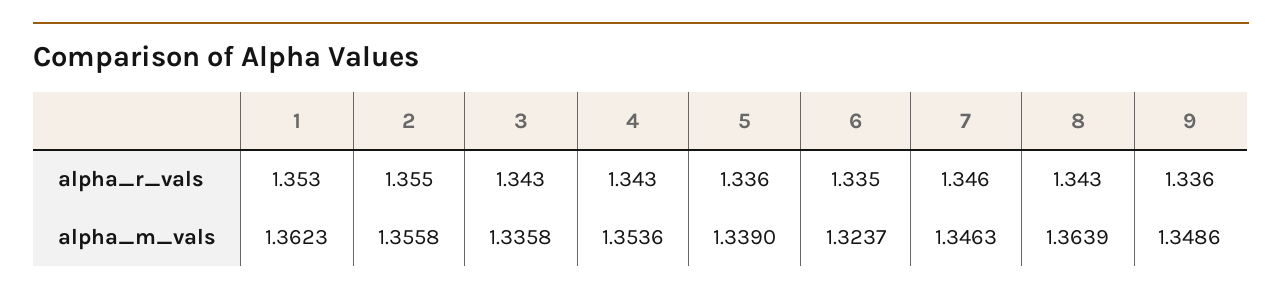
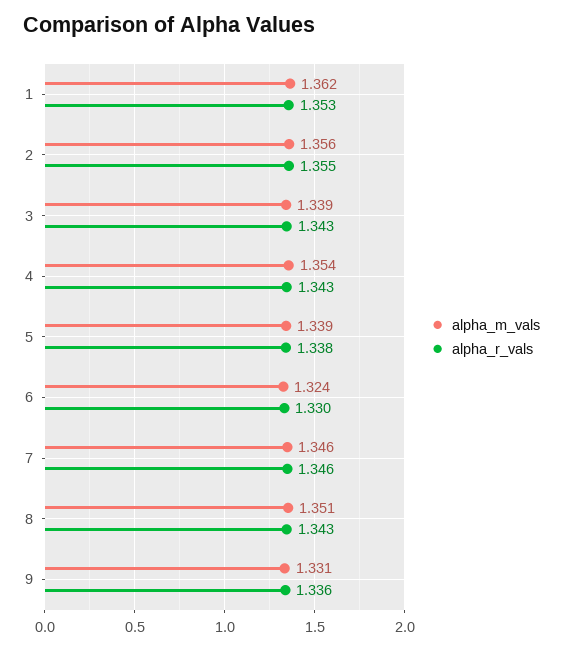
  {
    "alpha_r_vals": {
      "1": 1.353,
      "2": 1.355,
      "3": 1.343,
      "4": 1.343,
-     "5": 1.336,
+     "5": 1.338,
-     "6": 1.335,
+     "6": 1.33,
      "7": 1.346,
      "8": 1.343,
      "9": 1.336
    },
    "alpha_m_vals": {
      "1": 1.3623,
      "2": 1.3558,
-     "3": 1.3358,
+     "3": 1.339,
      "4": 1.3536,
      "5": 1.339,
      "6": 1.3237,
      "7": 1.3463,
-     "8": 1.3639,
+     "8": 1.351,
-     "9": 1.3486
+     "9": 1.331
    }
  }

